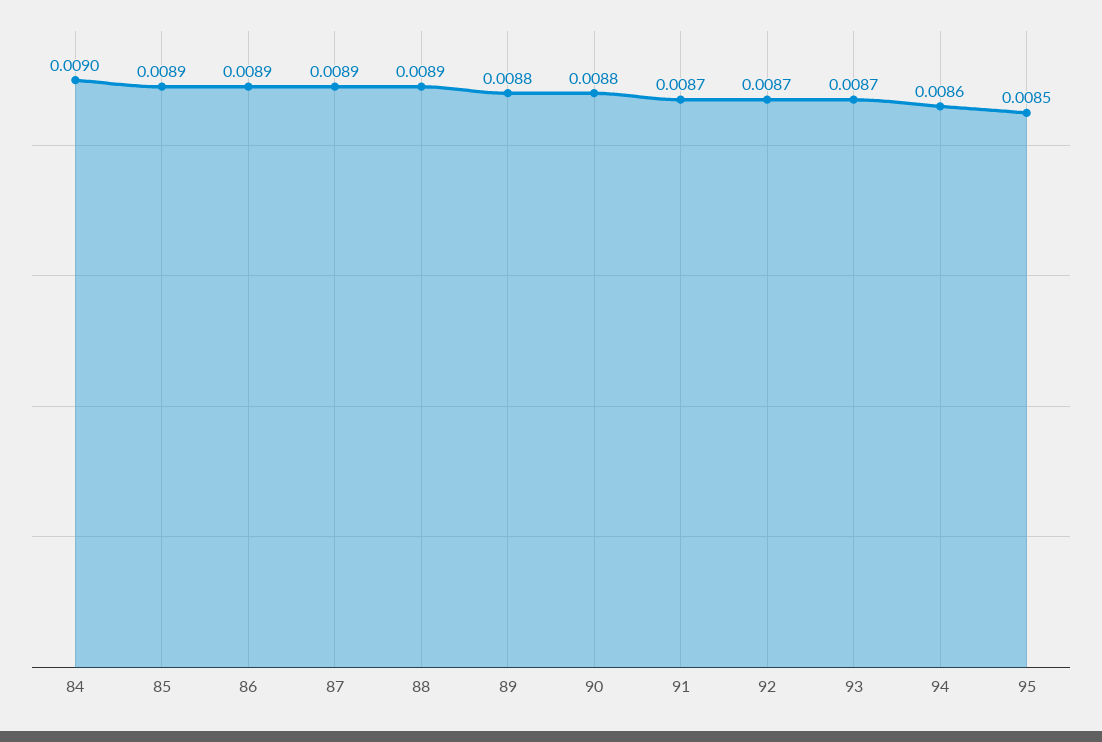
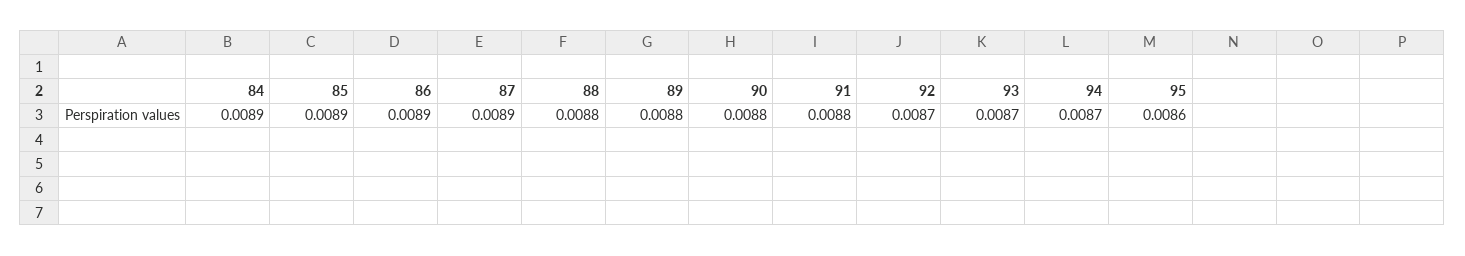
  {
-   "84": 0.009,
+   "84": 0.0089,
    "85": 0.0089,
    "86": 0.0089,
    "87": 0.0089,
-   "88": 0.0089,
+   "88": 0.0088,
    "89": 0.0088,
    "90": 0.0088,
-   "91": 0.0087,
+   "91": 0.0088,
    "92": 0.0087,
    "93": 0.0087,
-   "94": 0.0086,
+   "94": 0.0087,
-   "95": 0.0085
+   "95": 0.0086
  }

